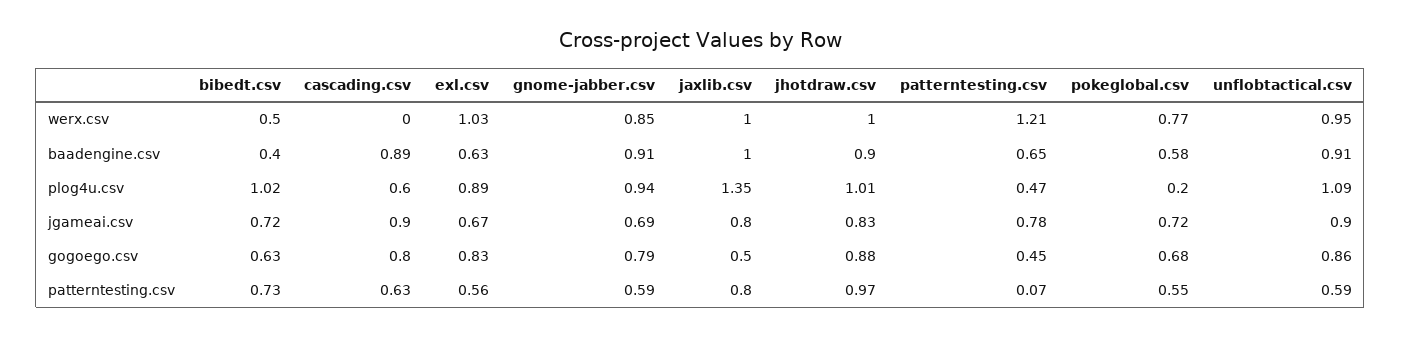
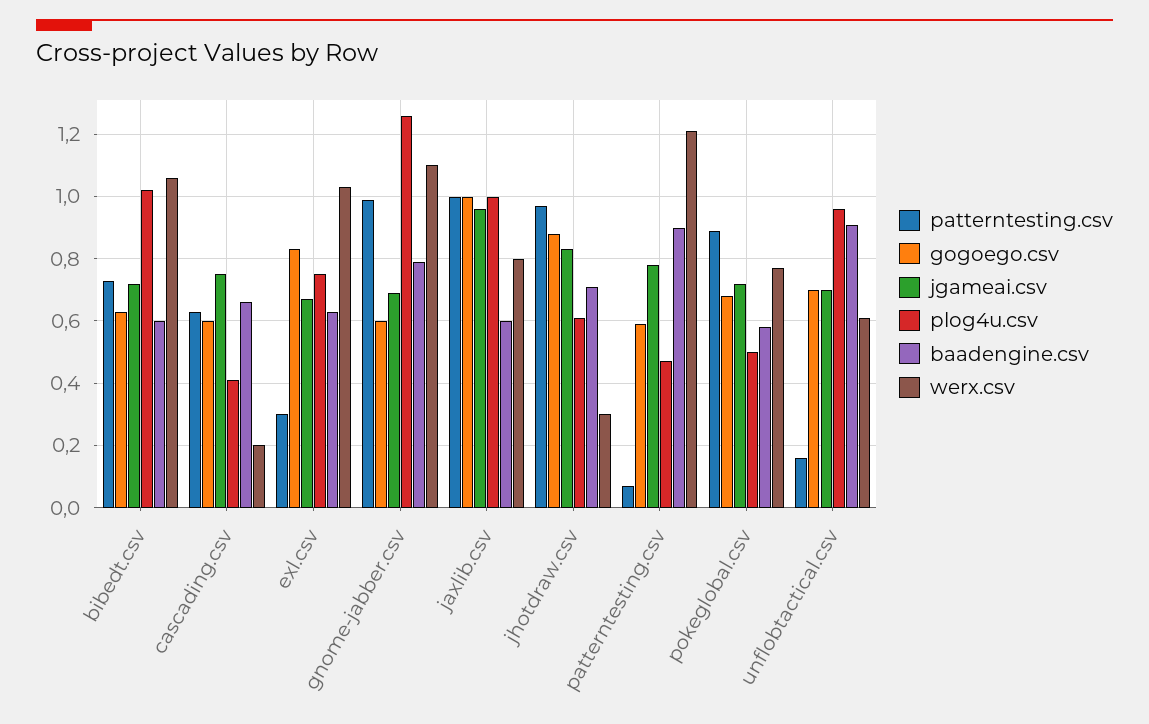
  {
    "werx.csv": {
-     "bibedt.csv": 0.5,
+     "bibedt.csv": 1.05,
-     "cascading.csv": 0,
+     "cascading.csv": 0.2,
      "exl.csv": 1.03,
-     "gnome-jabber.csv": 0.85,
+     "gnome-jabber.csv": 1.1,
-     "jaxlib.csv": 1,
+     "jaxlib.csv": 0.8,
-     "jhotdraw.csv": 1,
+     "jhotdraw.csv": 0.3,
      "patterntesting.csv": 1.21,
      "pokeglobal.csv": 0.77,
-     "unflobtactical.csv": 0.95
+     "unflobtactical.csv": 0.6
    },
    "baadengine.csv": {
-     "bibedt.csv": 0.4,
+     "bibedt.csv": 0.6,
-     "cascading.csv": 0.89,
+     "cascading.csv": 0.65,
      "exl.csv": 0.63,
-     "gnome-jabber.csv": 0.91,
+     "gnome-jabber.csv": 0.8,
-     "jaxlib.csv": 1,
+     "jaxlib.csv": 0.6,
-     "jhotdraw.csv": 0.9,
+     "jhotdraw.csv": 0.7,
-     "patterntesting.csv": 0.65,
+     "patterntesting.csv": 0.9,
      "pokeglobal.csv": 0.58,
      "unflobtactical.csv": 0.91
    },
    "plog4u.csv": {
      "bibedt.csv": 1.02,
-     "cascading.csv": 0.6,
+     "cascading.csv": 0.4,
-     "exl.csv": 0.89,
+     "exl.csv": 0.75,
-     "gnome-jabber.csv": 0.94,
+     "gnome-jabber.csv": 1.25,
-     "jaxlib.csv": 1.35,
+     "jaxlib.csv": 1,
-     "jhotdraw.csv": 1.01,
+     "jhotdraw.csv": 0.6,
      "patterntesting.csv": 0.47,
-     "pokeglobal.csv": 0.2,
+     "pokeglobal.csv": 0.5,
-     "unflobtactical.csv": 1.09
+     "unflobtactical.csv": 0.95
    },
    "jgameai.csv": {
      "bibedt.csv": 0.72,
-     "cascading.csv": 0.9,
+     "cascading.csv": 0.75,
      "exl.csv": 0.67,
      "gnome-jabber.csv": 0.69,
-     "jaxlib.csv": 0.8,
+     "jaxlib.csv": 0.95,
      "jhotdraw.csv": 0.83,
      "patterntesting.csv": 0.78,
      "pokeglobal.csv": 0.72,
-     "unflobtactical.csv": 0.9
+     "unflobtactical.csv": 0.7
    },
    "gogoego.csv": {
      "bibedt.csv": 0.63,
-     "cascading.csv": 0.8,
+     "cascading.csv": 0.6,
      "exl.csv": 0.83,
-     "gnome-jabber.csv": 0.79,
+     "gnome-jabber.csv": 0.6,
-     "jaxlib.csv": 0.5,
+     "jaxlib.csv": 1,
      "jhotdraw.csv": 0.88,
-     "patterntesting.csv": 0.45,
+     "patterntesting.csv": 0.6,
      "pokeglobal.csv": 0.68,
-     "unflobtactical.csv": 0.86
+     "unflobtactical.csv": 0.7
    },
    "patterntesting.csv": {
      "bibedt.csv": 0.73,
      "cascading.csv": 0.63,
-     "exl.csv": 0.56,
+     "exl.csv": 0.3,
-     "gnome-jabber.csv": 0.59,
+     "gnome-jabber.csv": 1,
-     "jaxlib.csv": 0.8,
+     "jaxlib.csv": 1,
      "jhotdraw.csv": 0.97,
      "patterntesting.csv": 0.07,
-     "pokeglobal.csv": 0.55,
+     "pokeglobal.csv": 0.9,
-     "unflobtactical.csv": 0.59
+     "unflobtactical.csv": 0.15
    }
  }

